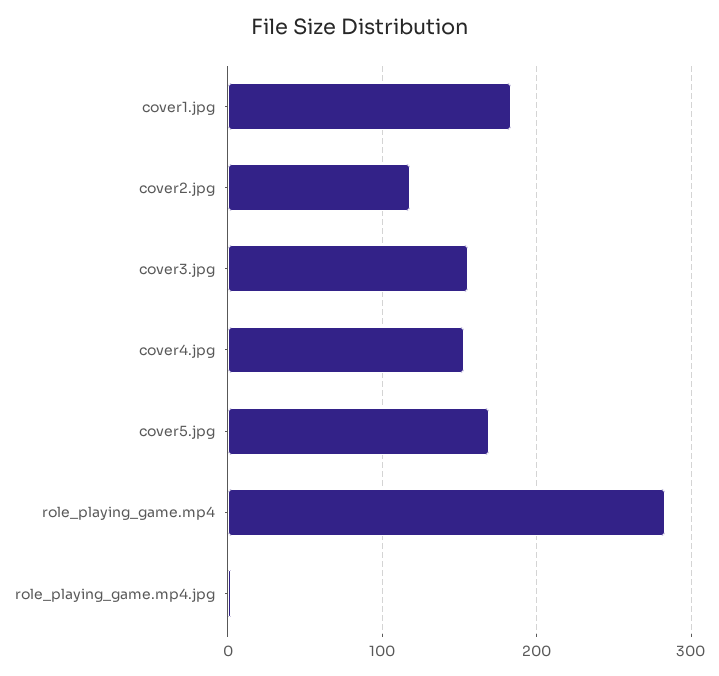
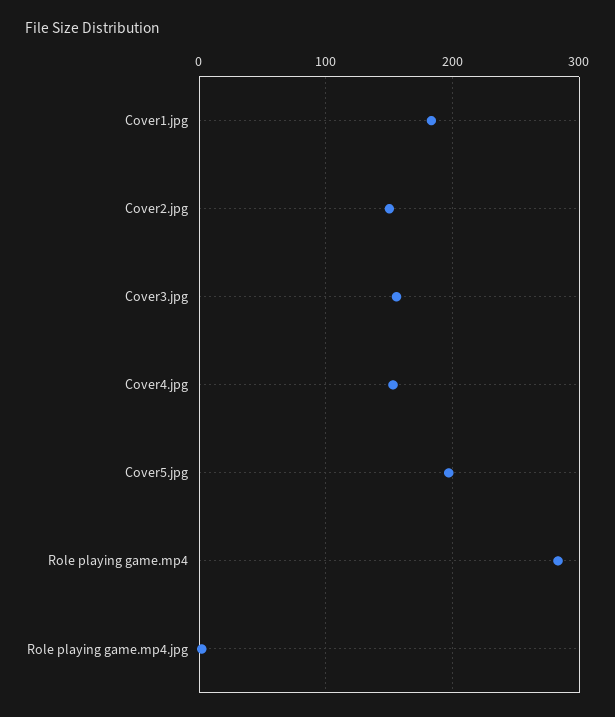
  {
    "cover1.jpg": 180,
-   "cover2.jpg": 120,
+   "cover2.jpg": 150,
    "cover3.jpg": 160,
    "cover4.jpg": 150,
-   "cover5.jpg": 170,
+   "cover5.jpg": 200,
    "role_playing_game.mp4": 280,
    "role_playing_game.mp4.jpg": 0
  }

